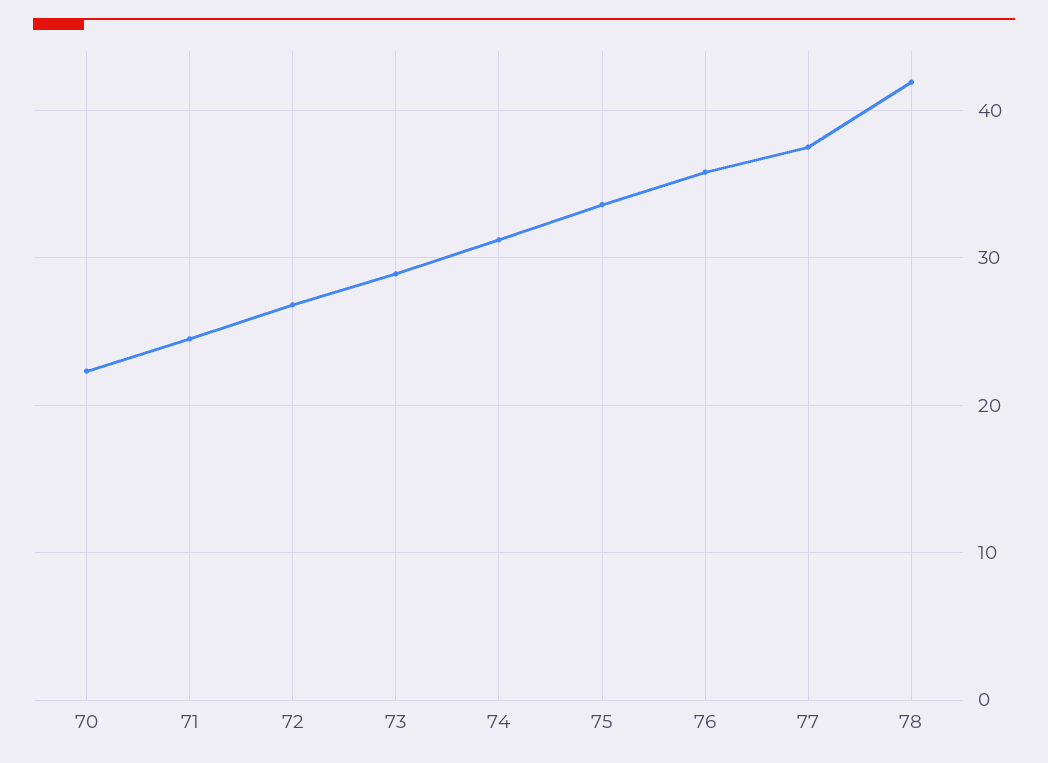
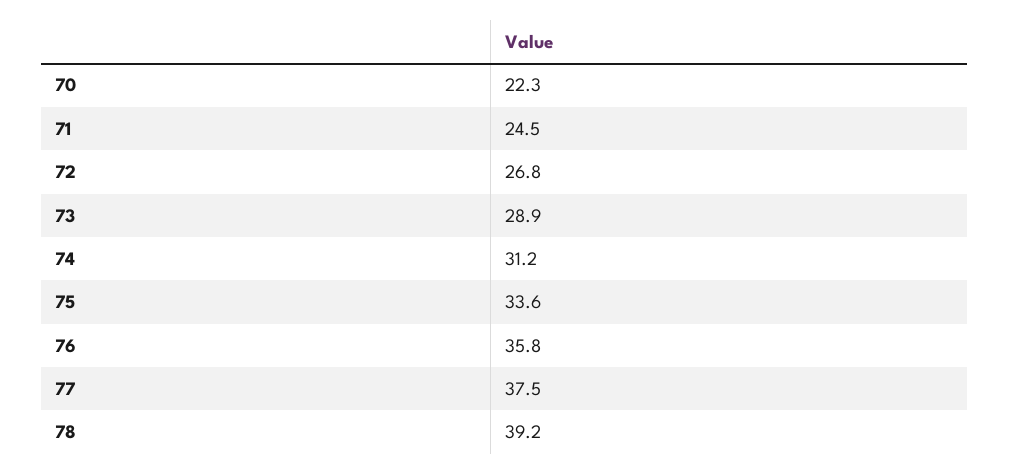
  {
    "70": 22.3,
    "71": 24.5,
    "72": 26.8,
    "73": 28.9,
    "74": 31.2,
    "75": 33.6,
    "76": 35.8,
    "77": 37.5,
-   "78": 42
+   "78": 39.2
  }

